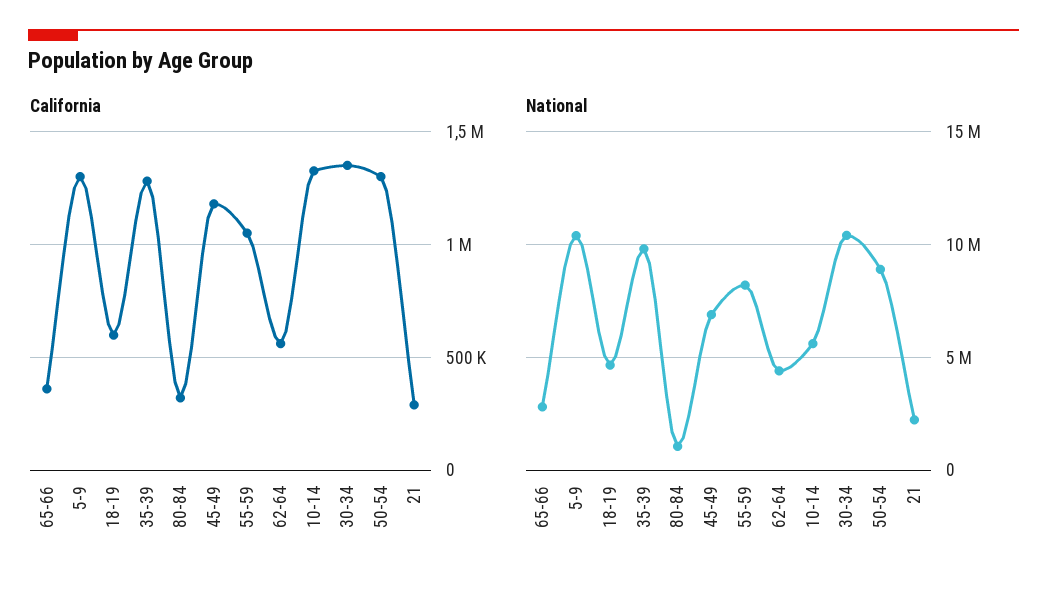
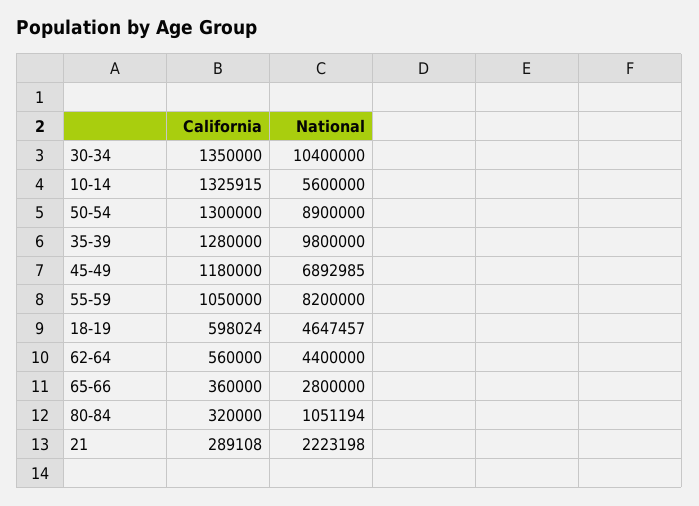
  {
    "California": {
      "65-66": 360000,
-     "5-9": 1300000,
      "18-19": 598024,
      "35-39": 1280000,
      "80-84": 320000,
      "45-49": 1180000,
      "55-59": 1050000,
      "62-64": 560000,
      "10-14": 1325915,
      "30-34": 1350000,
      "50-54": 1300000,
      "21": 289108
    },
    "National": {
      "65-66": 2800000,
-     "5-9": 10500000,
      "18-19": 4647457,
      "35-39": 9800000,
      "80-84": 1051194,
      "45-49": 6892985,
      "55-59": 8200000,
      "62-64": 4400000,
      "10-14": 5600000,
      "30-34": 10400000,
      "50-54": 8900000,
      "21": 2223198
    }
  }

